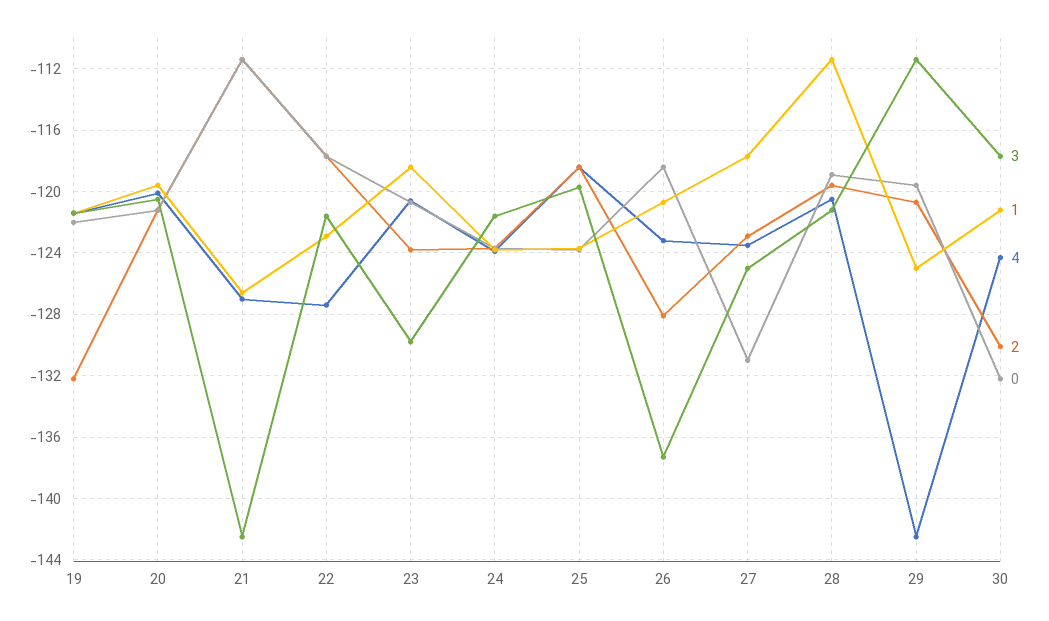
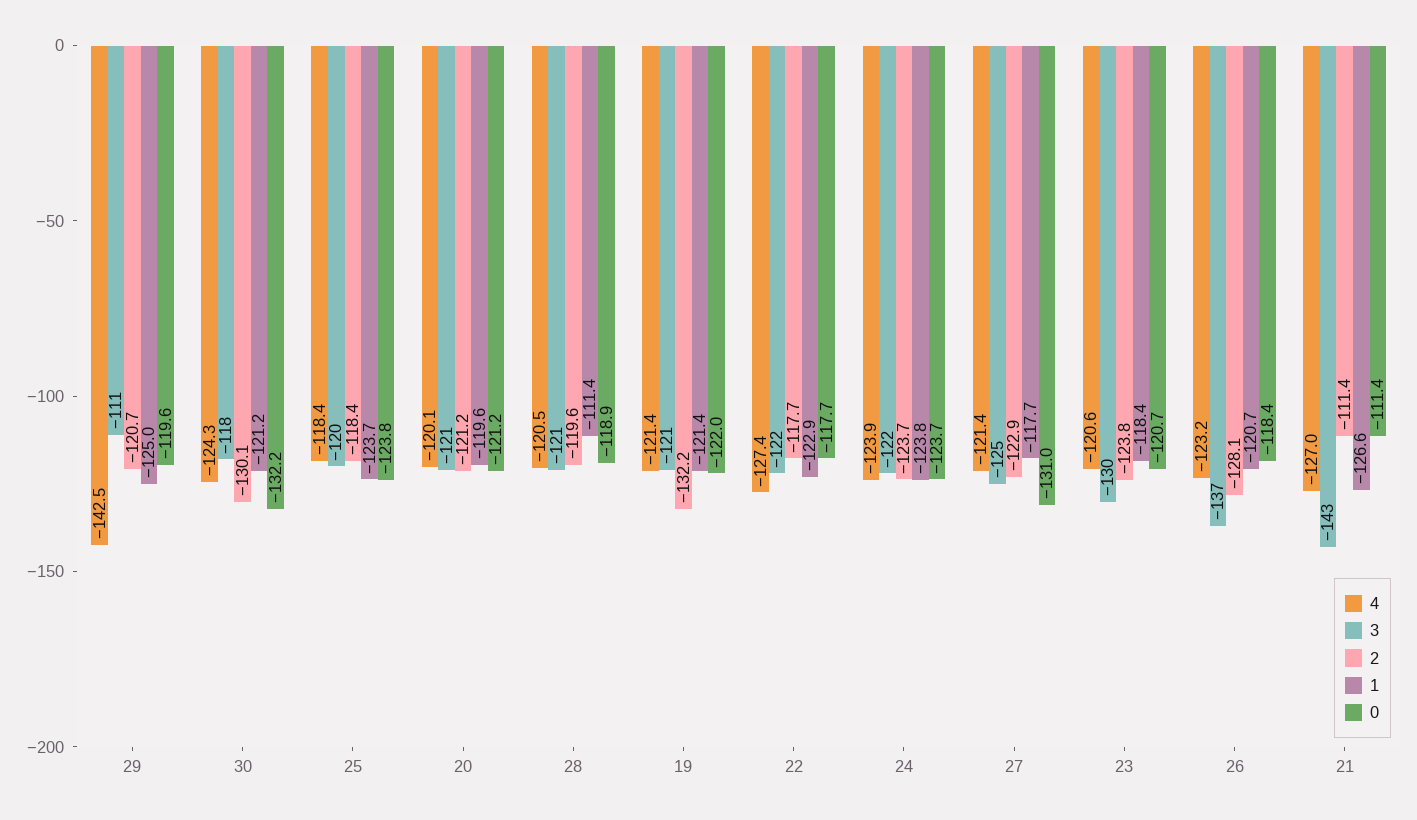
  {
    "3": {
      "19": -121,
      "20": -121,
      "21": -143,
      "22": -122,
      "23": -130,
      "24": -122,
      "25": -120,
      "26": -137,
      "27": -125,
      "28": -121,
      "29": -111,
      "30": -118
    },
    "1": {
      "19": -121.4,
      "20": -119.6,
      "21": -126.6,
      "22": -122.9,
      "23": -118.4,
      "24": -123.8,
      "25": -123.7,
      "26": -120.7,
      "27": -117.7,
      "28": -111.4,
      "29": -125,
      "30": -121.2
    },
    "4": {
      "19": -121.4,
      "20": -120.1,
      "21": -127,
      "22": -127.4,
      "23": -120.6,
      "24": -123.9,
      "25": -118.4,
      "26": -123.2,
-     "27": -123.5,
+     "27": -121.4,
      "28": -120.5,
      "29": -142.5,
      "30": -124.3
    },
    "2": {
      "19": -132.2,
      "20": -121.2,
      "21": -111.4,
      "22": -117.7,
      "23": -123.8,
      "24": -123.7,
      "25": -118.4,
      "26": -128.1,
      "27": -122.9,
      "28": -119.6,
      "29": -120.7,
      "30": -130.1
    },
    "0": {
      "19": -122,
      "20": -121.2,
      "21": -111.4,
      "22": -117.7,
      "23": -120.7,
      "24": -123.7,
      "25": -123.8,
      "26": -118.4,
      "27": -131,
      "28": -118.9,
      "29": -119.6,
      "30": -132.2
    }
  }

